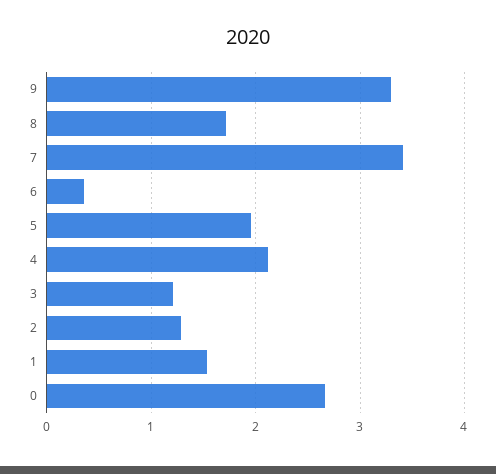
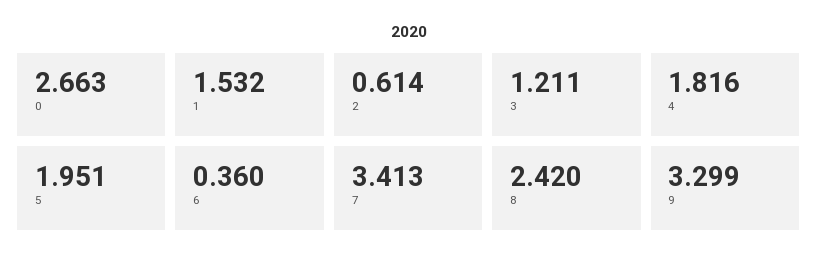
  {
    "9": 3.299,
-   "8": 1.7,
+   "8": 2.42,
    "7": 3.413,
    "6": 0.36,
    "5": 1.951,
-   "4": 2.1,
+   "4": 1.816,
    "3": 1.211,
-   "2": 1.3,
+   "2": 0.614,
    "1": 1.532,
    "0": 2.663
  }

